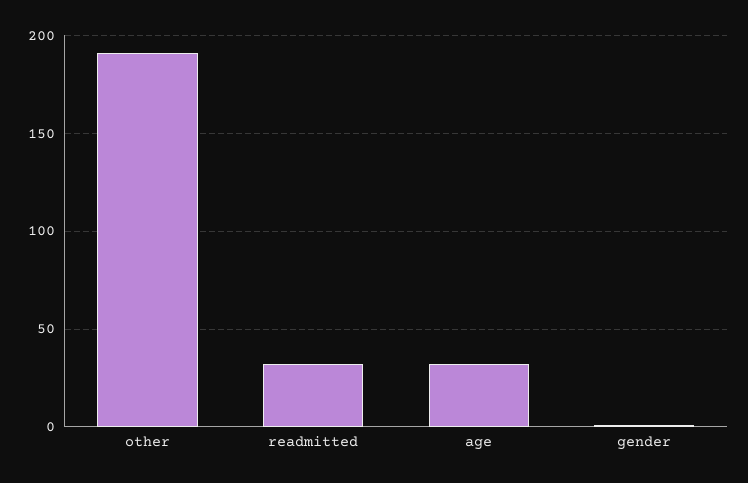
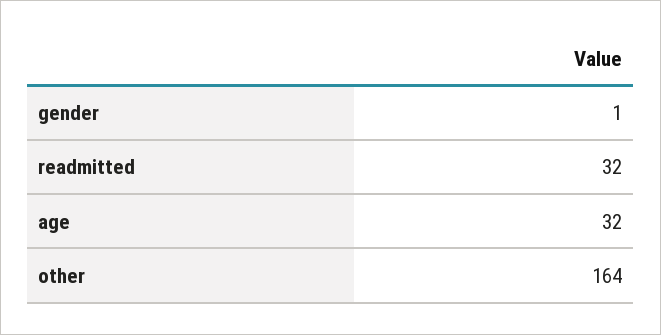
  {
-   "other": 190,
+   "other": 164,
    "readmitted": 32,
    "age": 32,
    "gender": 1
  }

